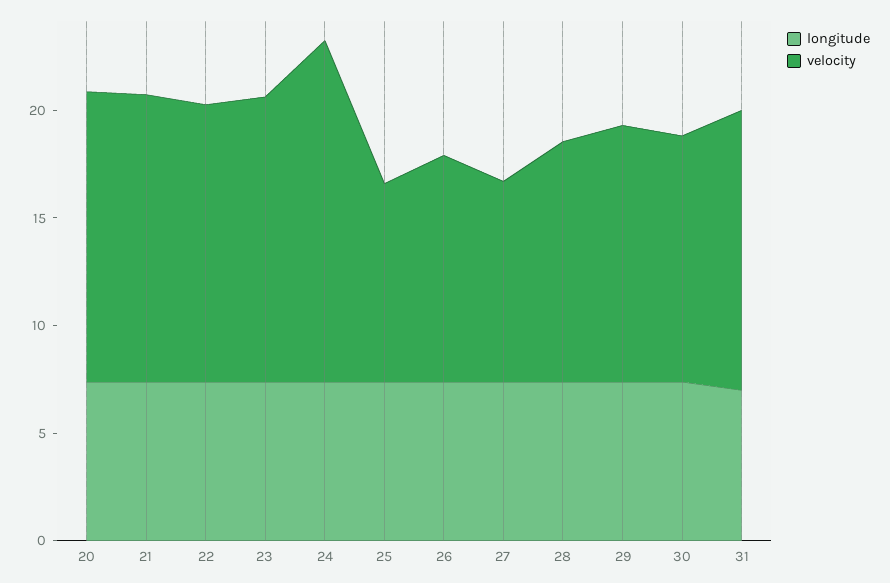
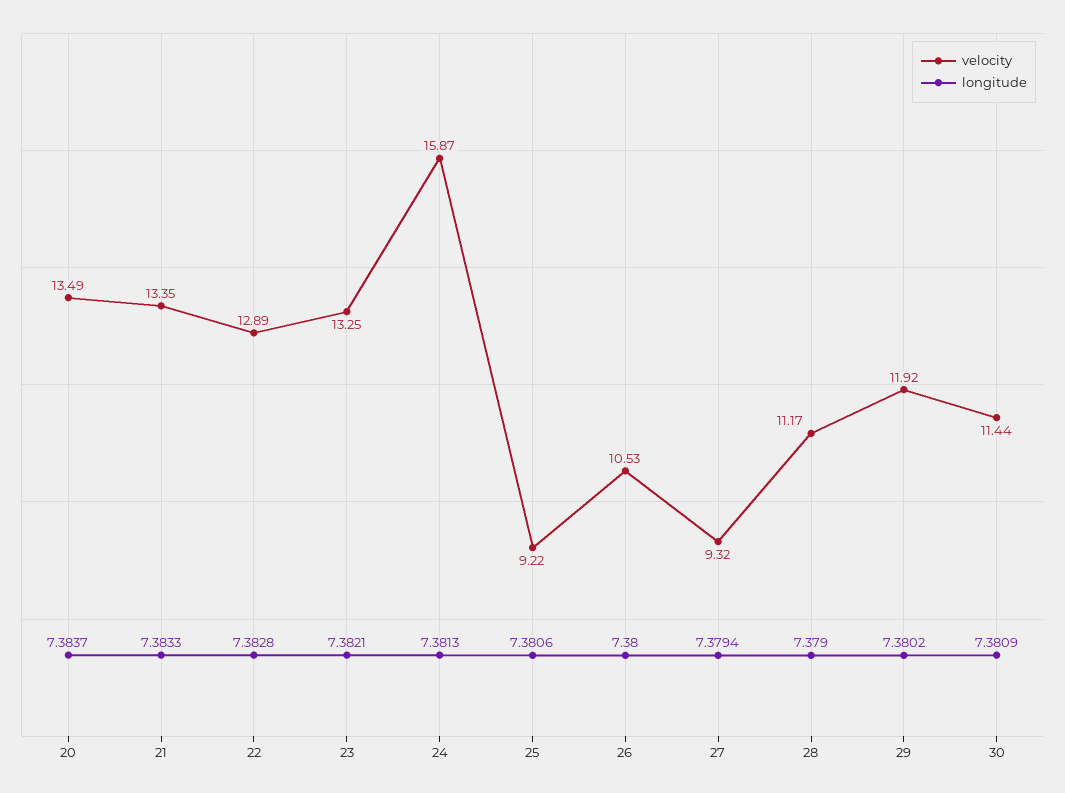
  {
    "longitude": {
      "20": 7.3837,
      "21": 7.3833,
      "22": 7.3828,
      "23": 7.3821,
      "24": 7.3813,
      "25": 7.3806,
      "26": 7.38,
      "27": 7.3794,
      "28": 7.379,
      "29": 7.3802,
-     "30": 7.3809,
+     "30": 7.3809
-     "31": 7
    },
    "velocity": {
      "20": 13.49,
      "21": 13.35,
      "22": 12.89,
      "23": 13.25,
      "24": 15.87,
      "25": 9.22,
      "26": 10.53,
      "27": 9.32,
      "28": 11.17,
      "29": 11.92,
-     "30": 11.44,
+     "30": 11.44
-     "31": 13
    }
  }

